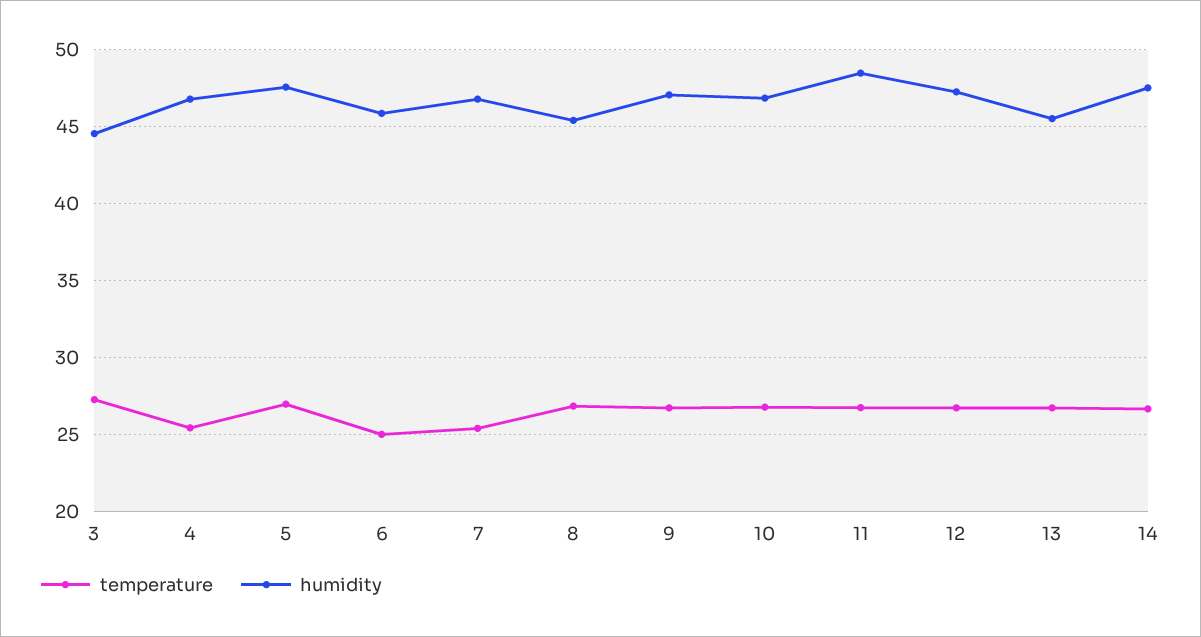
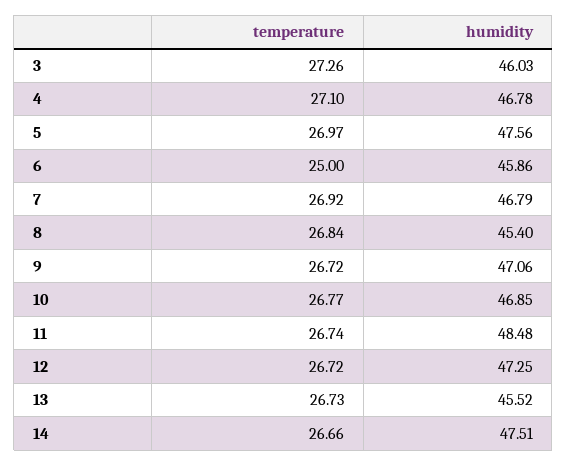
  {
    "temperature": {
      "3": 27.26,
-     "4": 25.5,
+     "4": 27.1,
      "5": 26.97,
      "6": 25,
-     "7": 25.5,
+     "7": 26.92,
      "8": 26.84,
      "9": 26.72,
      "10": 26.77,
      "11": 26.74,
      "12": 26.72,
      "13": 26.73,
      "14": 26.66
    },
    "humidity": {
-     "3": 44.5,
+     "3": 46.03,
      "4": 46.78,
      "5": 47.56,
      "6": 45.86,
      "7": 46.79,
      "8": 45.4,
      "9": 47.06,
      "10": 46.85,
      "11": 48.48,
      "12": 47.25,
      "13": 45.52,
      "14": 47.51
    }
  }

